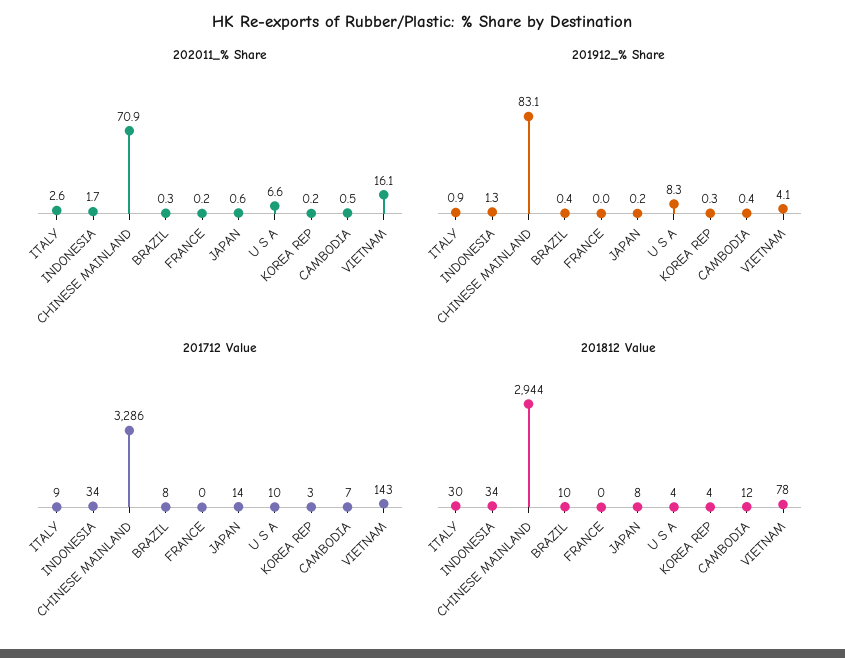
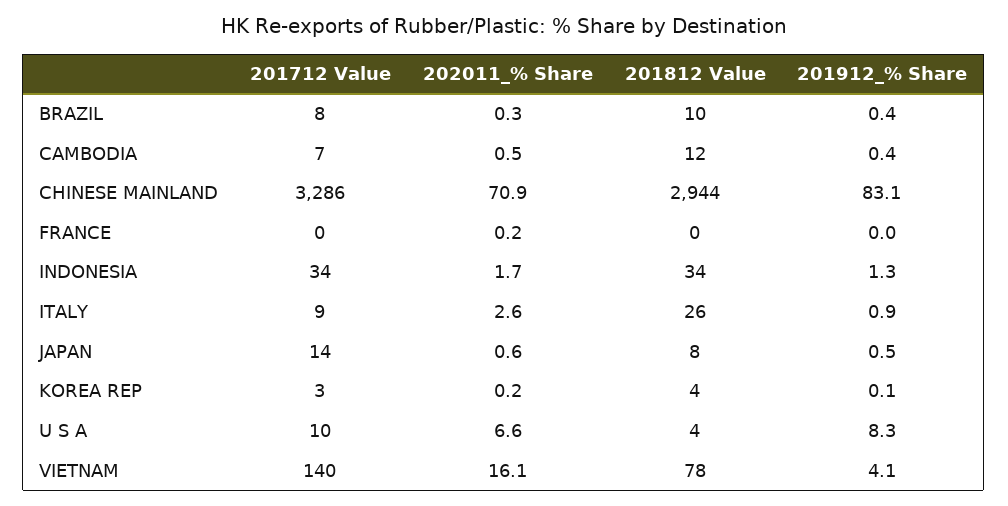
  {
    "202011_% Share": {
      "ITALY": 2.6,
      "INDONESIA": 1.7,
      "CHINESE MAINLAND": 70.9,
      "BRAZIL": 0.3,
      "FRANCE": 0.2,
      "JAPAN": 0.6,
      "U S A": 6.6,
      "KOREA REP": 0.2,
      "CAMBODIA": 0.5,
      "VIETNAM": 16.1
    },
    "201912_% Share": {
      "ITALY": 0.9,
      "INDONESIA": 1.3,
      "CHINESE MAINLAND": 83.1,
      "BRAZIL": 0.4,
      "FRANCE": 0,
-     "JAPAN": 0.2,
+     "JAPAN": 0.5,
      "U S A": 8.3,
-     "KOREA REP": 0.3,
+     "KOREA REP": 0.1,
      "CAMBODIA": 0.4,
      "VIETNAM": 4.1
    },
    "201712 Value": {
      "ITALY": 9,
      "INDONESIA": 34,
      "CHINESE MAINLAND": 3286,
      "BRAZIL": 8,
      "FRANCE": 0,
      "JAPAN": 14,
      "U S A": 10,
      "KOREA REP": 3,
      "CAMBODIA": 7,
-     "VIETNAM": 143
+     "VIETNAM": 140
    },
    "201812 Value": {
-     "ITALY": 30,
+     "ITALY": 26,
      "INDONESIA": 34,
      "CHINESE MAINLAND": 2944,
      "BRAZIL": 10,
      "FRANCE": 0,
      "JAPAN": 8,
      "U S A": 4,
      "KOREA REP": 4,
      "CAMBODIA": 12,
      "VIETNAM": 78
    }
  }

